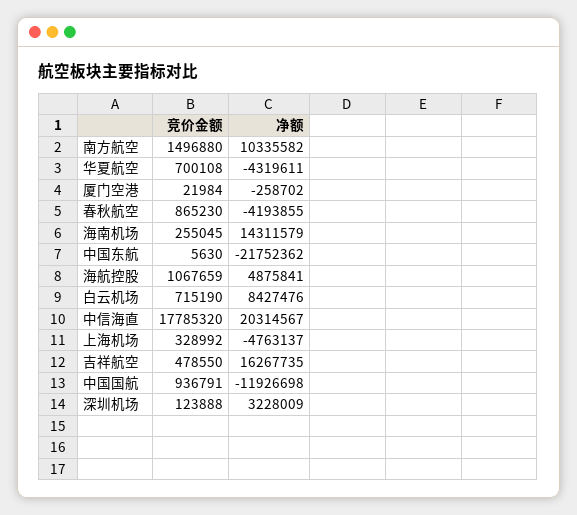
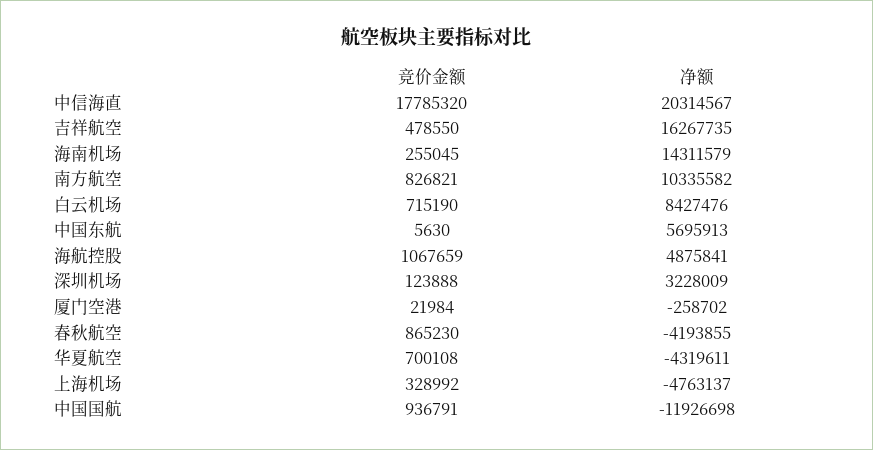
  {
    "竞价金额": {
-     "南方航空": 1496880,
+     "南方航空": 826821,
      "华夏航空": 700108,
      "厦门空港": 21984,
      "春秋航空": 865230,
      "海南机场": 255045,
      "中国东航": 5630,
      "海航控股": 1067659,
      "白云机场": 715190,
      "中信海直": 17785320,
      "上海机场": 328992,
      "吉祥航空": 478550,
      "中国国航": 936791,
      "深圳机场": 123888
    },
    "净额": {
      "南方航空": 10335582,
      "华夏航空": -4319611,
      "厦门空港": -258702,
      "春秋航空": -4193855,
      "海南机场": 14311579,
-     "中国东航": -21752362,
+     "中国东航": 5695913,
      "海航控股": 4875841,
      "白云机场": 8427476,
      "中信海直": 20314567,
      "上海机场": -4763137,
      "吉祥航空": 16267735,
      "中国国航": -11926698,
      "深圳机场": 3228009
    }
  }

